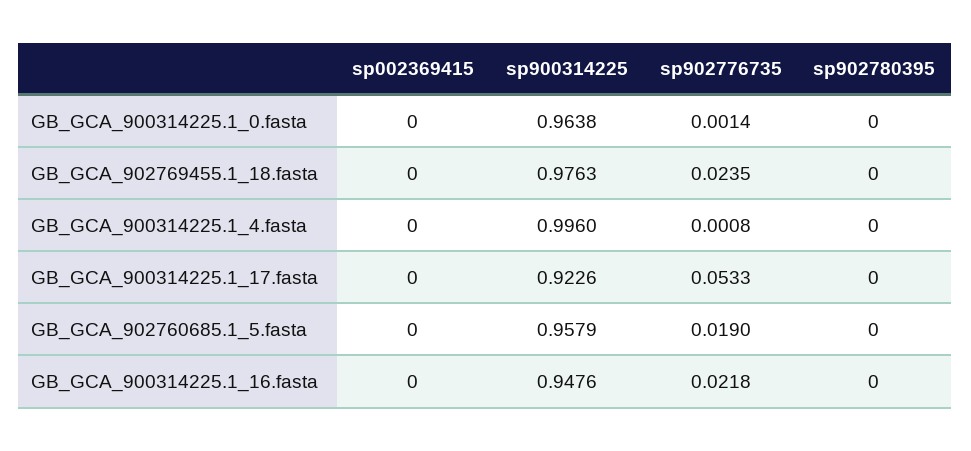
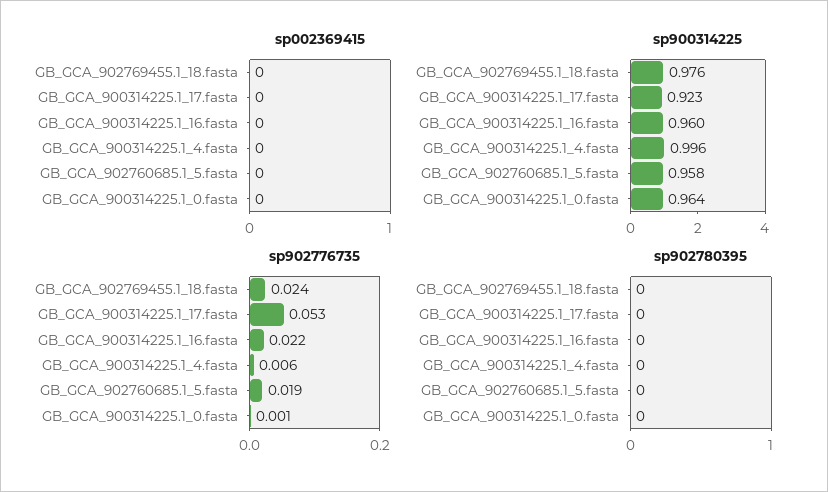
  {
    "sp002369415": {
      "GB_GCA_900314225.1_0.fasta": 0,
      "GB_GCA_902769455.1_18.fasta": 0,
      "GB_GCA_900314225.1_4.fasta": 0,
      "GB_GCA_900314225.1_17.fasta": 0,
      "GB_GCA_902760685.1_5.fasta": 0,
      "GB_GCA_900314225.1_16.fasta": 0
    },
    "sp900314225": {
      "GB_GCA_900314225.1_0.fasta": 0.9638,
      "GB_GCA_902769455.1_18.fasta": 0.9763,
      "GB_GCA_900314225.1_4.fasta": 0.996,
      "GB_GCA_900314225.1_17.fasta": 0.9226,
      "GB_GCA_902760685.1_5.fasta": 0.9579,
-     "GB_GCA_900314225.1_16.fasta": 0.9476
+     "GB_GCA_900314225.1_16.fasta": 0.96
    },
    "sp902776735": {
      "GB_GCA_900314225.1_0.fasta": 0.0014,
      "GB_GCA_902769455.1_18.fasta": 0.0235,
-     "GB_GCA_900314225.1_4.fasta": 0.0008,
+     "GB_GCA_900314225.1_4.fasta": 0.006,
      "GB_GCA_900314225.1_17.fasta": 0.0533,
      "GB_GCA_902760685.1_5.fasta": 0.019,
      "GB_GCA_900314225.1_16.fasta": 0.0218
    },
    "sp902780395": {
      "GB_GCA_900314225.1_0.fasta": 0,
      "GB_GCA_902769455.1_18.fasta": 0,
      "GB_GCA_900314225.1_4.fasta": 0,
      "GB_GCA_900314225.1_17.fasta": 0,
      "GB_GCA_902760685.1_5.fasta": 0,
      "GB_GCA_900314225.1_16.fasta": 0
    }
  }

